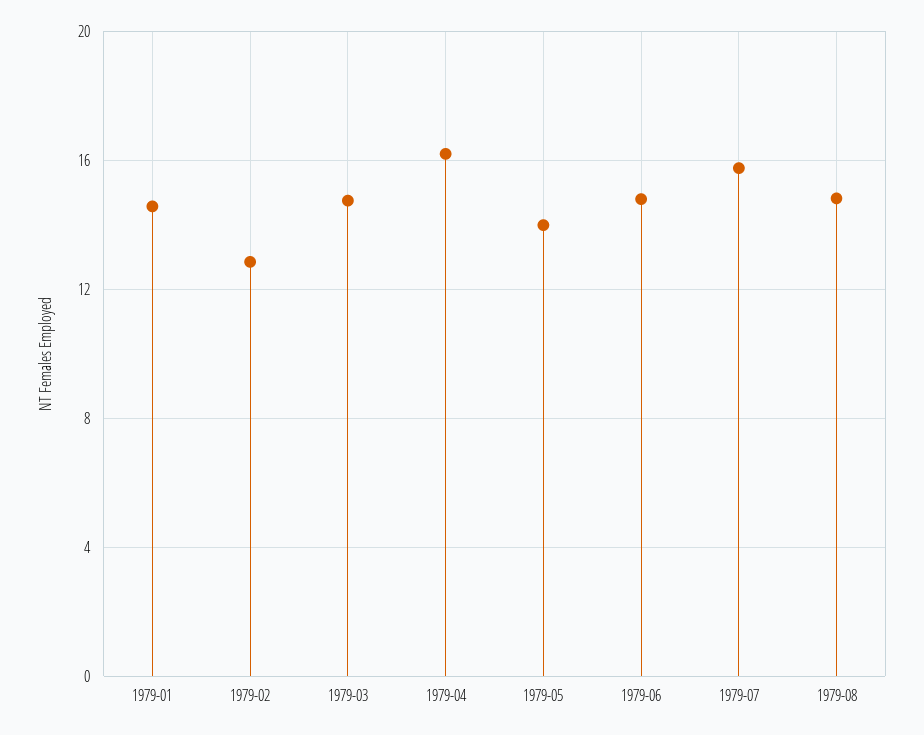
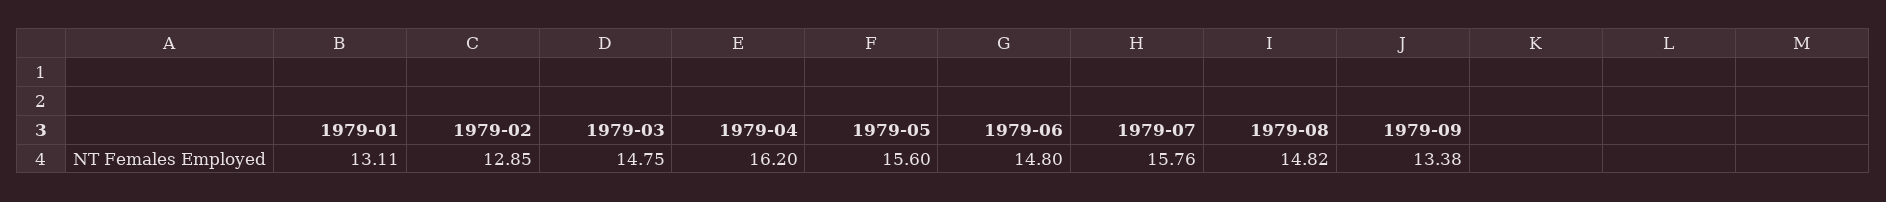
  {
-   "1979-01": 14.5,
+   "1979-01": 13.11,
    "1979-02": 12.85,
    "1979-03": 14.75,
    "1979-04": 16.2,
-   "1979-05": 14,
+   "1979-05": 15.6,
    "1979-06": 14.8,
    "1979-07": 15.76,
-   "1979-08": 14.82
+   "1979-08": 14.82,
+   "1979-09": 13.38
  }

